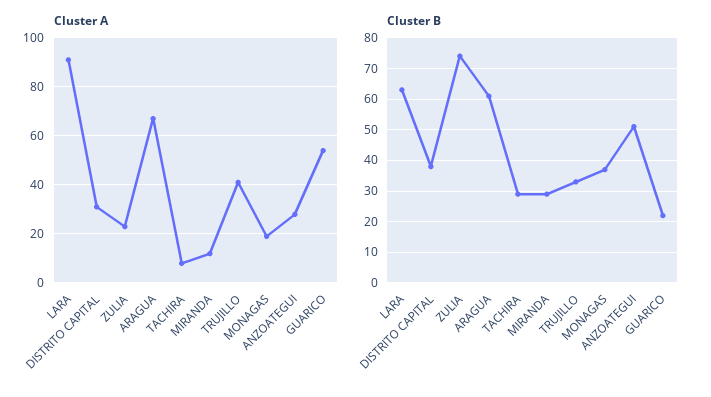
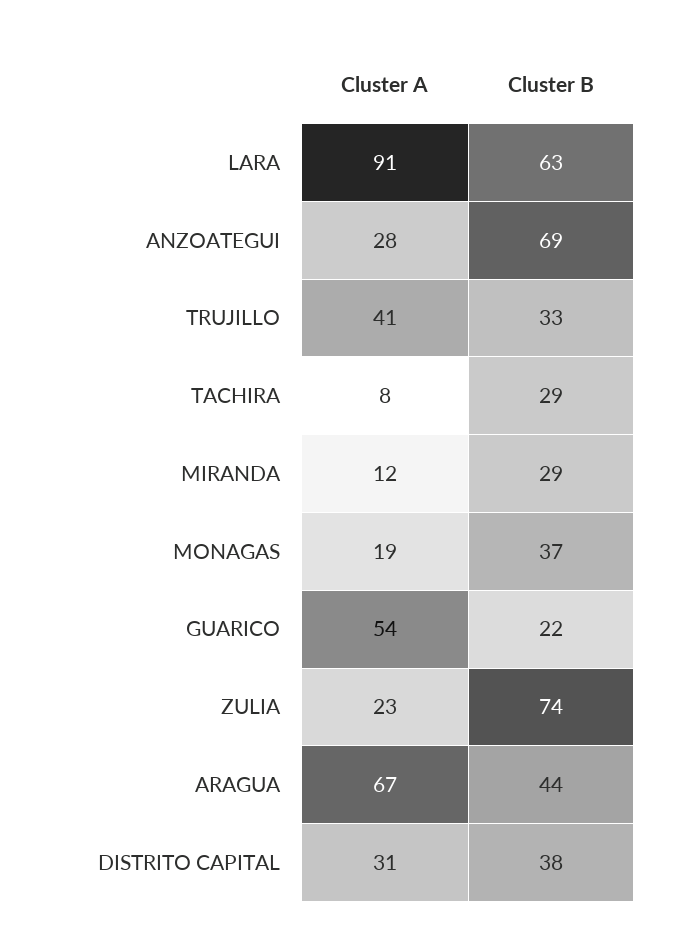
  {
    "Cluster A": {
      "LARA": 91,
      "DISTRITO CAPITAL": 31,
      "ZULIA": 23,
      "ARAGUA": 67,
      "TACHIRA": 8,
      "MIRANDA": 12,
      "TRUJILLO": 41,
      "MONAGAS": 19,
      "ANZOATEGUI": 28,
      "GUARICO": 54
    },
    "Cluster B": {
      "LARA": 63,
      "DISTRITO CAPITAL": 38,
      "ZULIA": 74,
-     "ARAGUA": 60,
+     "ARAGUA": 44,
      "TACHIRA": 29,
      "MIRANDA": 29,
      "TRUJILLO": 33,
      "MONAGAS": 37,
-     "ANZOATEGUI": 50,
+     "ANZOATEGUI": 69,
      "GUARICO": 22
    }
  }

